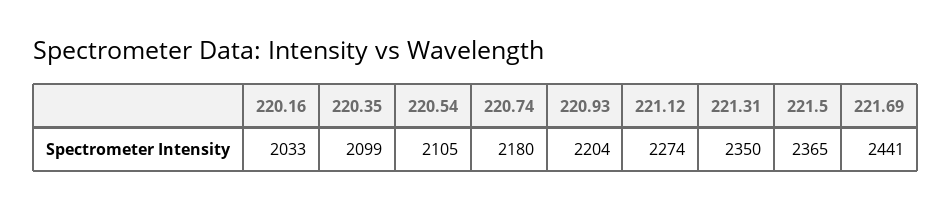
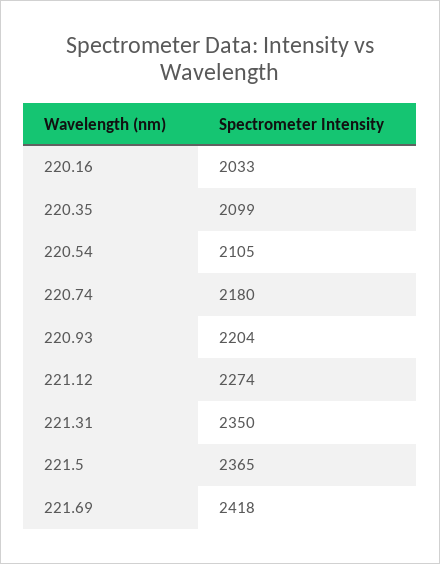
  {
    "220.16": 2033,
    "220.35": 2099,
    "220.54": 2105,
    "220.74": 2180,
    "220.93": 2204,
    "221.12": 2274,
    "221.31": 2350,
    "221.5": 2365,
-   "221.69": 2441
+   "221.69": 2418
  }

